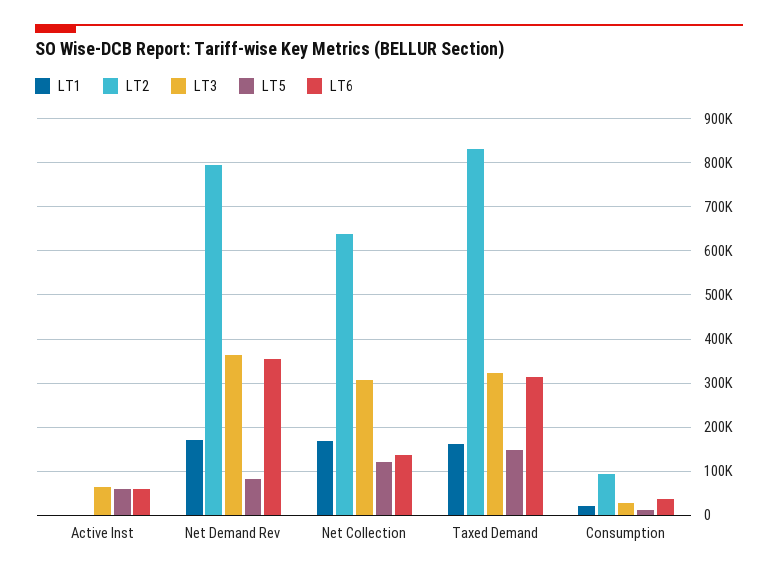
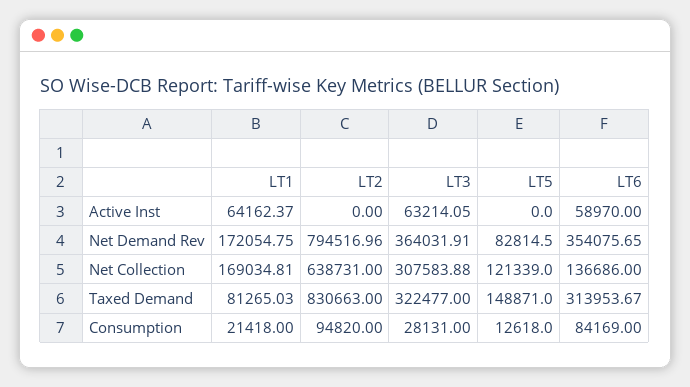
  {
    "LT1": {
-     "Active Inst": 0,
+     "Active Inst": 64162.37,
      "Net Demand Rev": 172054.75,
      "Net Collection": 169034.81,
-     "Taxed Demand": 160000,
+     "Taxed Demand": 81265.03,
      "Consumption": 21418
    },
    "LT2": {
      "Active Inst": 0,
      "Net Demand Rev": 794516.96,
      "Net Collection": 638731,
      "Taxed Demand": 830663,
      "Consumption": 94820
    },
    "LT3": {
      "Active Inst": 63214.05,
      "Net Demand Rev": 364031.91,
      "Net Collection": 307583.88,
      "Taxed Demand": 322477,
      "Consumption": 28131
    },
    "LT5": {
-     "Active Inst": 60000,
+     "Active Inst": 0,
      "Net Demand Rev": 82814.5,
      "Net Collection": 121339,
      "Taxed Demand": 148871,
      "Consumption": 12618
    },
    "LT6": {
      "Active Inst": 58970,
      "Net Demand Rev": 354075.65,
      "Net Collection": 136686,
      "Taxed Demand": 313953.67,
-     "Consumption": 40000
+     "Consumption": 84169
    }
  }

